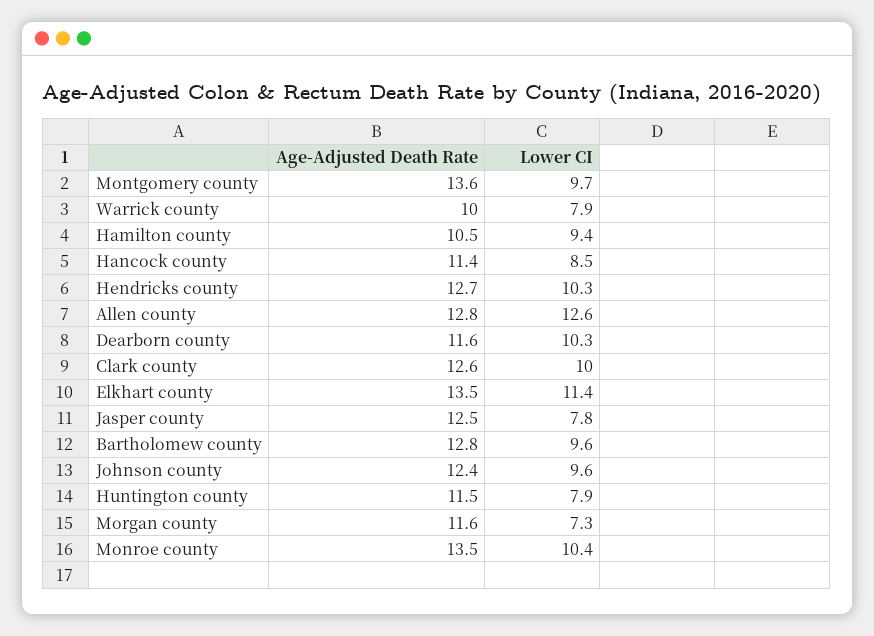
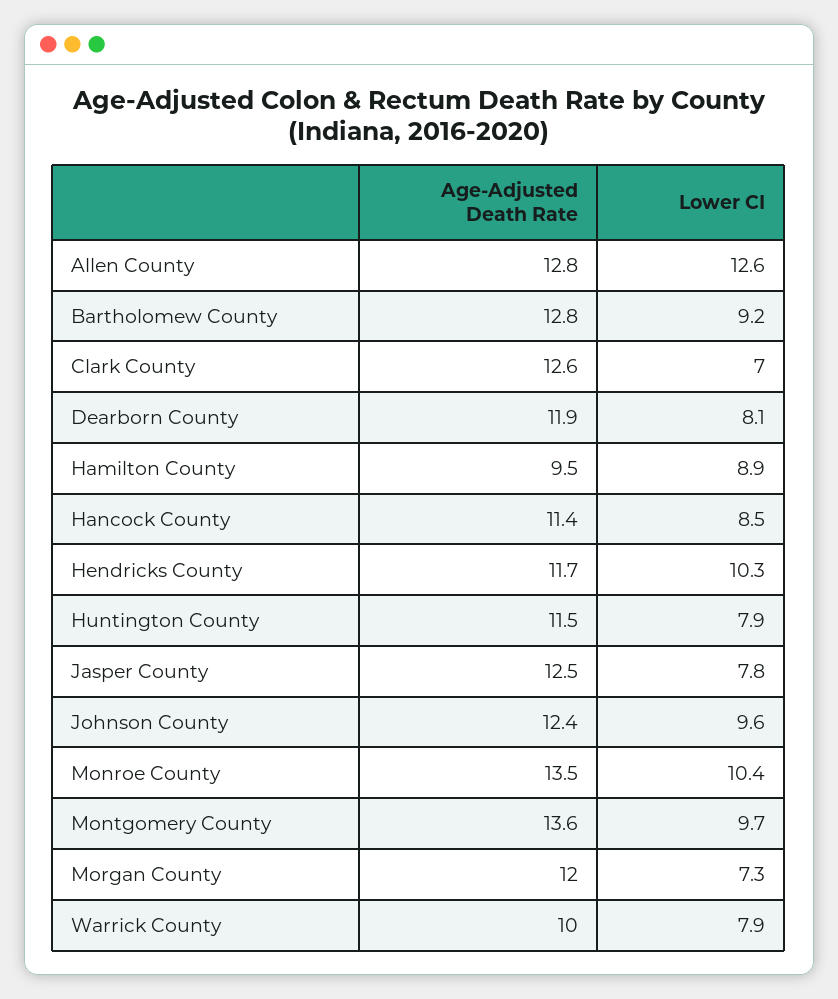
  {
    "Age-Adjusted Death Rate": {
      "Montgomery county": 13.6,
      "Warrick county": 10,
-     "Hamilton county": 10.5,
+     "Hamilton county": 9.5,
      "Hancock county": 11.4,
-     "Hendricks county": 12.7,
+     "Hendricks county": 11.7,
      "Allen county": 12.8,
-     "Dearborn county": 11.6,
+     "Dearborn county": 11.9,
      "Clark county": 12.6,
-     "Elkhart county": 13.5,
      "Jasper county": 12.5,
      "Bartholomew county": 12.8,
      "Johnson county": 12.4,
      "Huntington county": 11.5,
-     "Morgan county": 11.6,
+     "Morgan county": 12,
      "Monroe county": 13.5
    },
    "Lower CI": {
      "Montgomery county": 9.7,
      "Warrick county": 7.9,
-     "Hamilton county": 9.4,
+     "Hamilton county": 8.9,
      "Hancock county": 8.5,
      "Hendricks county": 10.3,
      "Allen county": 12.6,
-     "Dearborn county": 10.3,
+     "Dearborn county": 8.1,
-     "Clark county": 10,
+     "Clark county": 7,
-     "Elkhart county": 11.4,
      "Jasper county": 7.8,
-     "Bartholomew county": 9.6,
+     "Bartholomew county": 9.2,
      "Johnson county": 9.6,
      "Huntington county": 7.9,
      "Morgan county": 7.3,
      "Monroe county": 10.4
    }
  }

